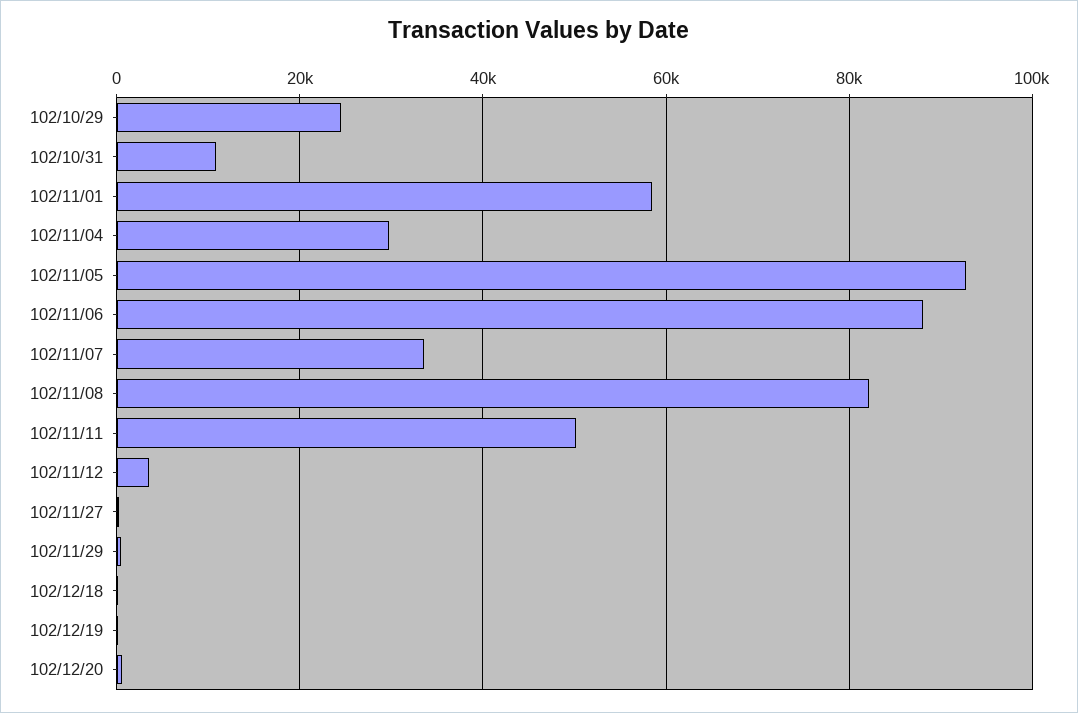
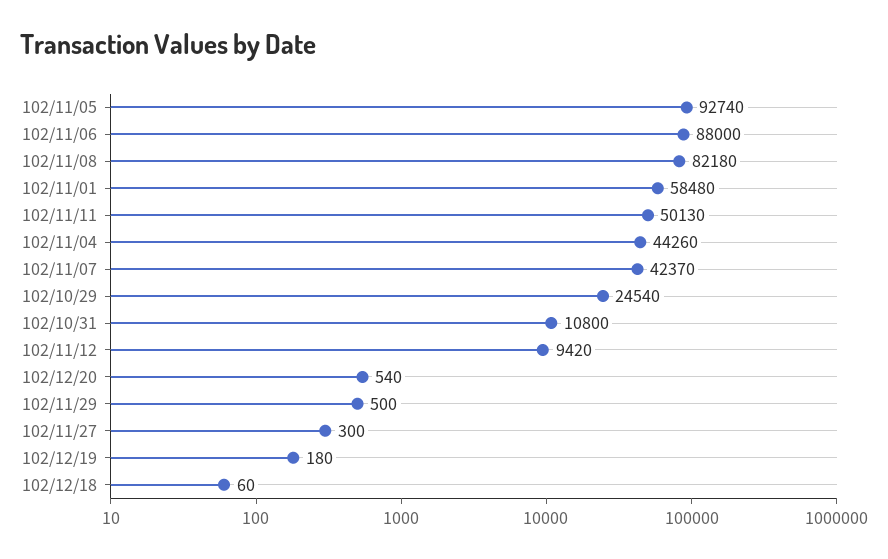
  {
    "102/10/29": 24540,
    "102/10/31": 10800,
    "102/11/01": 58480,
-   "102/11/04": 30000,
+   "102/11/04": 44260,
    "102/11/05": 92740,
    "102/11/06": 88000,
-   "102/11/07": 34000,
+   "102/11/07": 42370,
    "102/11/08": 82180,
    "102/11/11": 50130,
-   "102/11/12": 4000,
+   "102/11/12": 9420,
    "102/11/27": 300,
    "102/11/29": 500,
    "102/12/18": 60,
    "102/12/19": 180,
    "102/12/20": 540
  }

